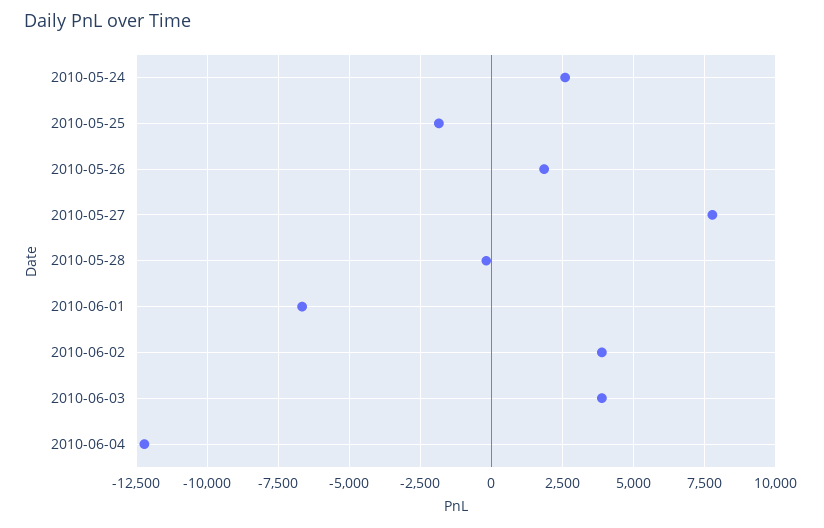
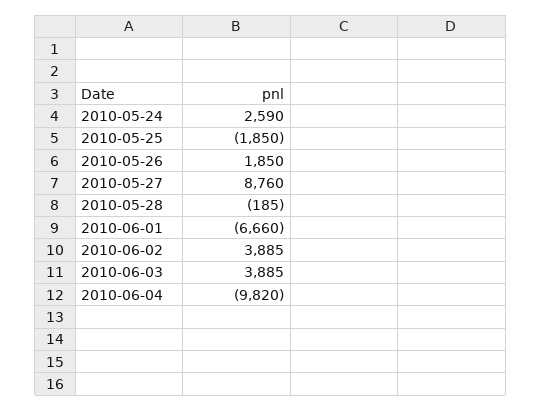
  {
    "2010-05-24": 2590,
    "2010-05-25": -1850,
    "2010-05-26": 1850,
-   "2010-05-27": 7750,
+   "2010-05-27": 8760,
    "2010-05-28": -185,
    "2010-06-01": -6660,
    "2010-06-02": 3885,
    "2010-06-03": 3885,
-   "2010-06-04": -12250
+   "2010-06-04": -9820
  }

